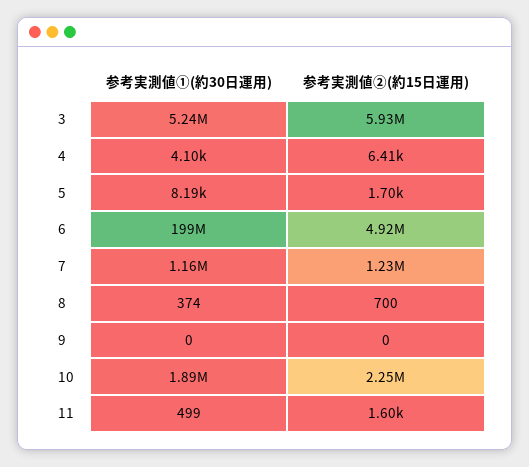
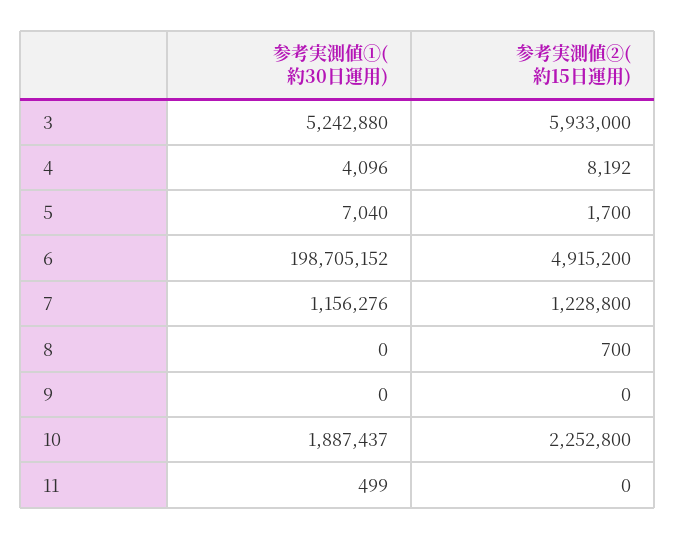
  {
    "参考実測値①(約30日運用)": {
      "3": 5242880,
      "4": 4096,
-     "5": 8190,
+     "5": 7040,
      "6": 198705152,
      "7": 1156276,
-     "8": 374,
+     "8": 0,
      "9": 0,
      "10": 1887437,
      "11": 499
    },
    "参考実測値②(約15日運用)": {
      "3": 5933000,
-     "4": 6410,
+     "4": 8192,
      "5": 1700,
      "6": 4915200,
      "7": 1228800,
      "8": 700,
      "9": 0,
      "10": 2252800,
-     "11": 1600
+     "11": 0
    }
  }

